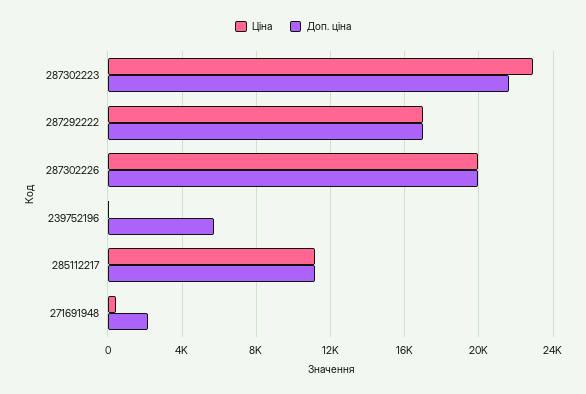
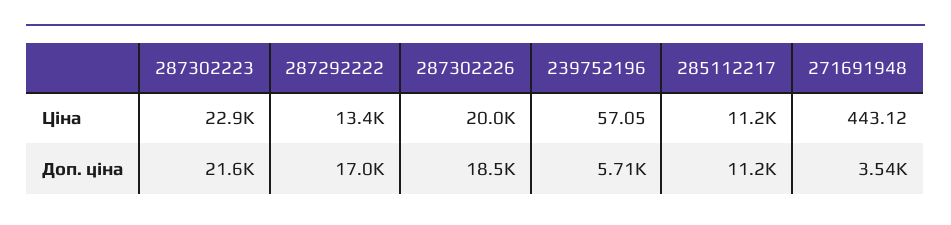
  {
    "Ціна": {
      "287302223": 22900,
-     "287292222": 17000,
+     "287292222": 13400,
      "287302226": 20000,
      "239752196": 57.05,
      "285112217": 11200,
      "271691948": 443.12
    },
    "Доп. ціна": {
      "287302223": 21600,
      "287292222": 17000,
-     "287302226": 20000,
+     "287302226": 18500,
      "239752196": 5710,
      "285112217": 11200,
-     "271691948": 2000
+     "271691948": 3540
    }
  }

